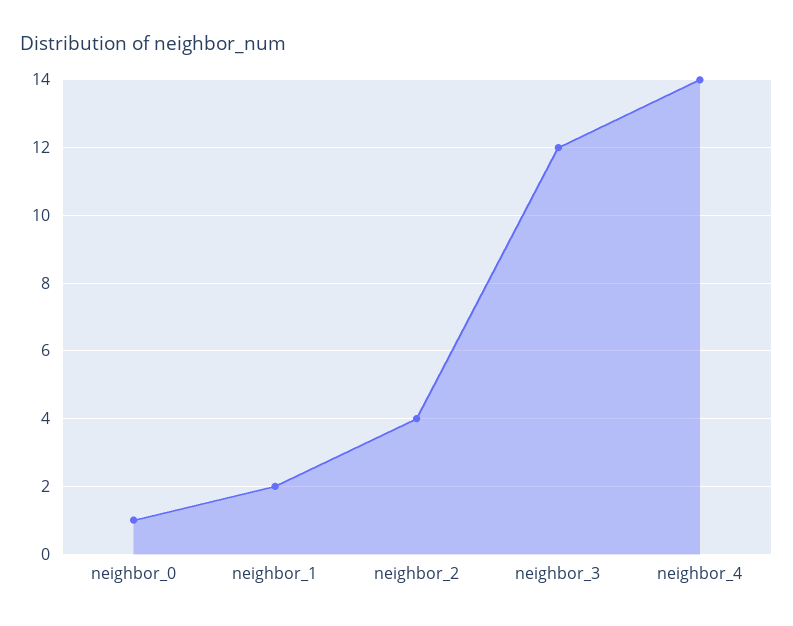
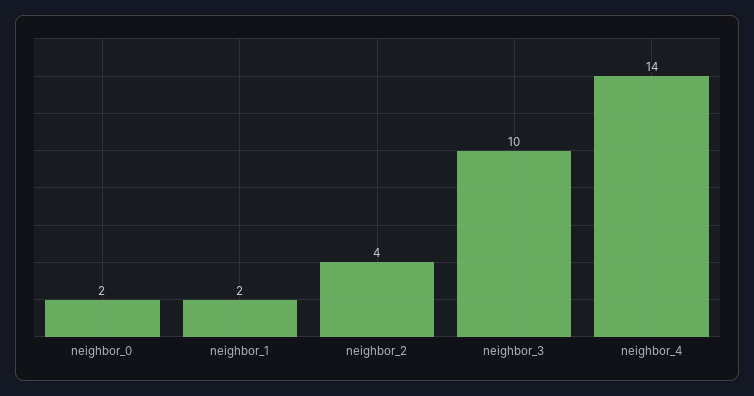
  {
-   "neighbor_0": 1,
+   "neighbor_0": 2,
    "neighbor_1": 2,
    "neighbor_2": 4,
-   "neighbor_3": 12,
+   "neighbor_3": 10,
    "neighbor_4": 14
  }

